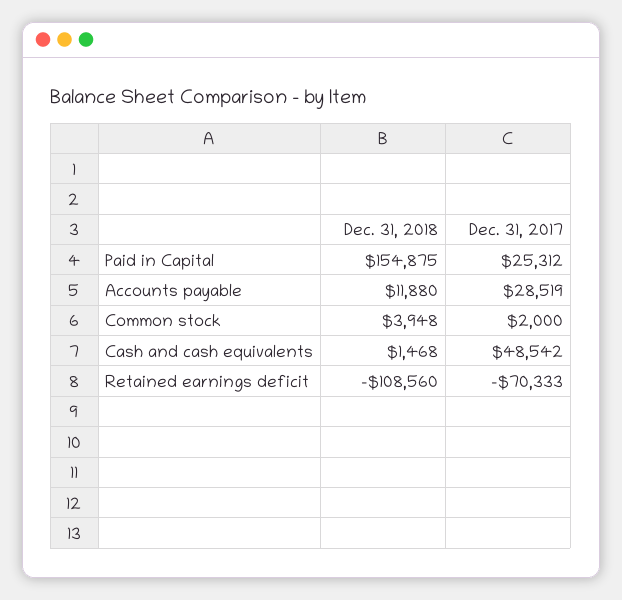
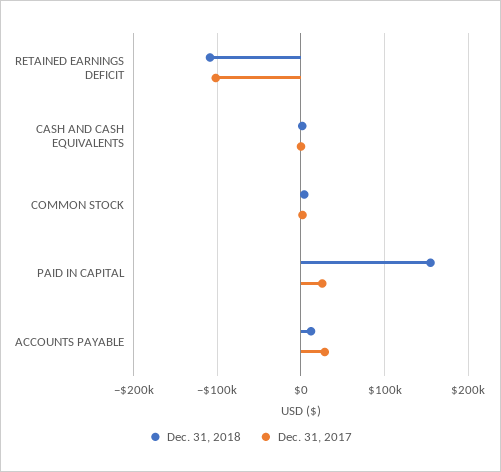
  {
    "Dec. 31, 2018": {
      "Paid in Capital": 154875,
      "Accounts payable": 11880,
      "Common stock": 3948,
      "Cash and cash equivalents": 1468,
      "Retained earnings deficit": -108560
    },
    "Dec. 31, 2017": {
      "Paid in Capital": 25312,
      "Accounts payable": 28519,
      "Common stock": 2000,
-     "Cash and cash equivalents": 48542,
+     "Cash and cash equivalents": 0,
-     "Retained earnings deficit": -70333
+     "Retained earnings deficit": -100000
    }
  }

